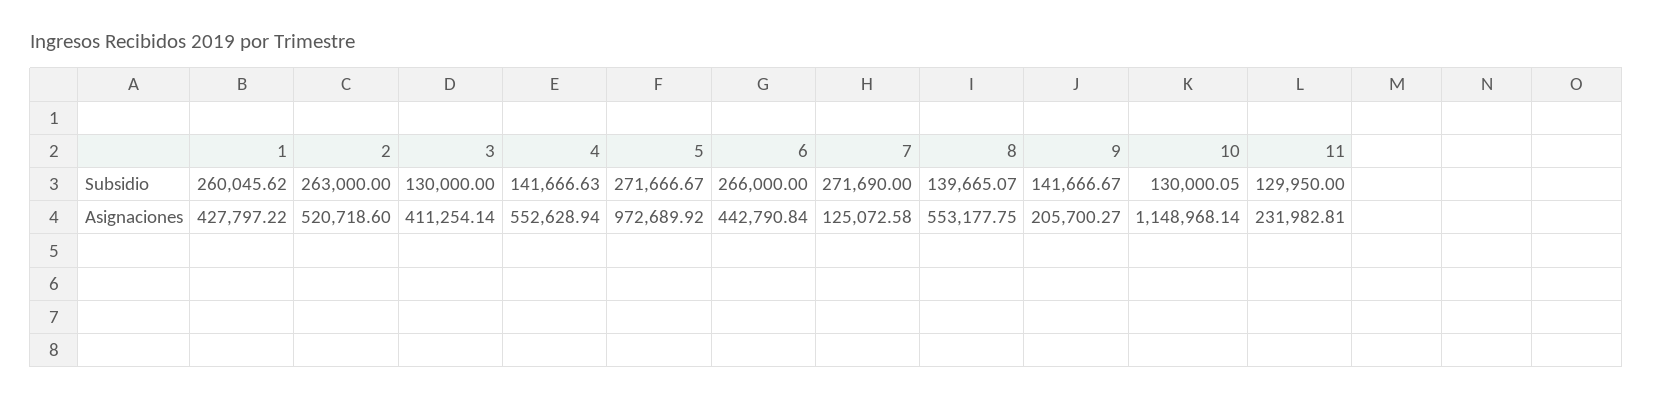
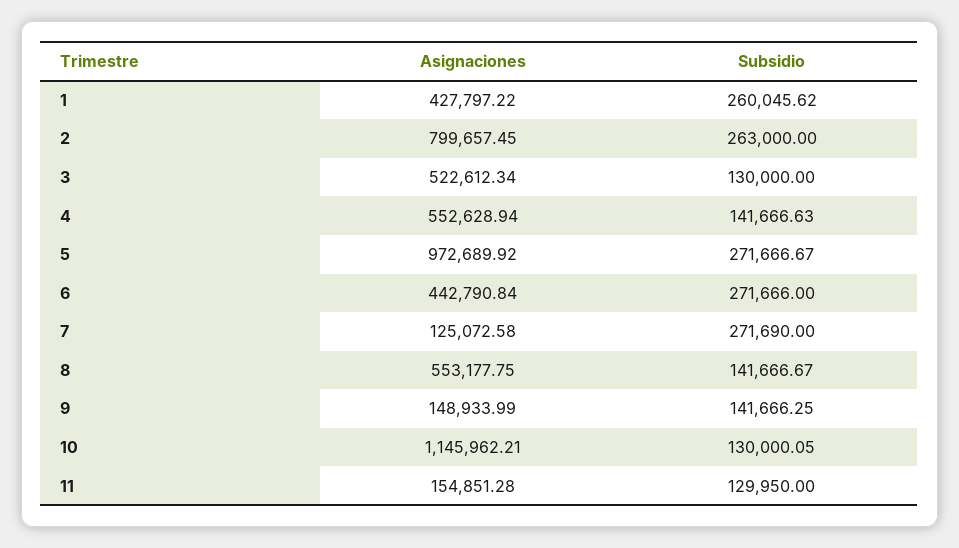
  {
    "1": {
      "Subsidio": 260045.62,
      "Asignaciones": 427797.22
    },
    "2": {
      "Subsidio": 263000,
-     "Asignaciones": 520718.6
+     "Asignaciones": 799657.45
    },
    "3": {
      "Subsidio": 130000,
-     "Asignaciones": 411254.14
+     "Asignaciones": 522612.34
    },
    "4": {
      "Subsidio": 141666.63,
      "Asignaciones": 552628.94
    },
    "5": {
      "Subsidio": 271666.67,
      "Asignaciones": 972689.92
    },
    "6": {
-     "Subsidio": 266000,
+     "Subsidio": 271666,
      "Asignaciones": 442790.84
    },
    "7": {
      "Subsidio": 271690,
      "Asignaciones": 125072.58
    },
    "8": {
-     "Subsidio": 139665.07,
+     "Subsidio": 141666.67,
      "Asignaciones": 553177.75
    },
    "9": {
-     "Subsidio": 141666.67,
+     "Subsidio": 141666.25,
-     "Asignaciones": 205700.27
+     "Asignaciones": 148933.99
    },
    "10": {
      "Subsidio": 130000.05,
-     "Asignaciones": 1148968.14
+     "Asignaciones": 1145962.21
    },
    "11": {
      "Subsidio": 129950,
-     "Asignaciones": 231982.81
+     "Asignaciones": 154851.28
    }
  }

